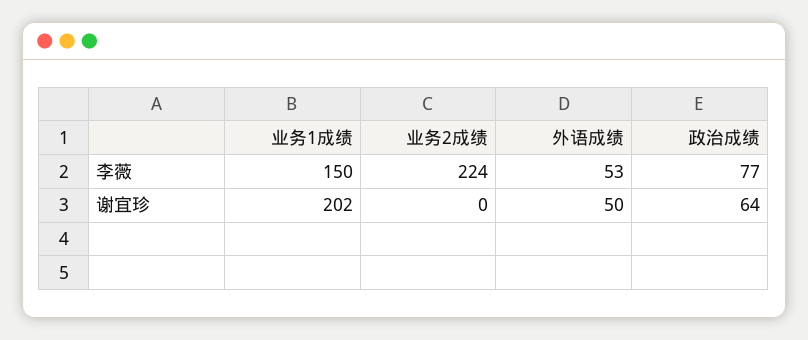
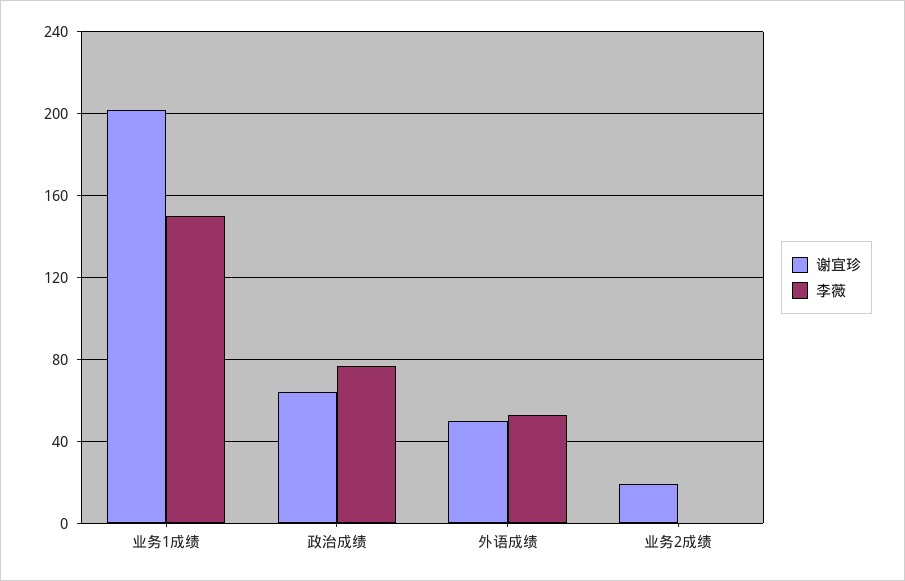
  {
    "李薇": {
      "业务1成绩": 150,
-     "业务2成绩": 224,
+     "业务2成绩": 0,
      "外语成绩": 53,
      "政治成绩": 77
    },
    "谢宜珍": {
      "业务1成绩": 202,
-     "业务2成绩": 0,
+     "业务2成绩": 20,
      "外语成绩": 50,
      "政治成绩": 64
    }
  }

